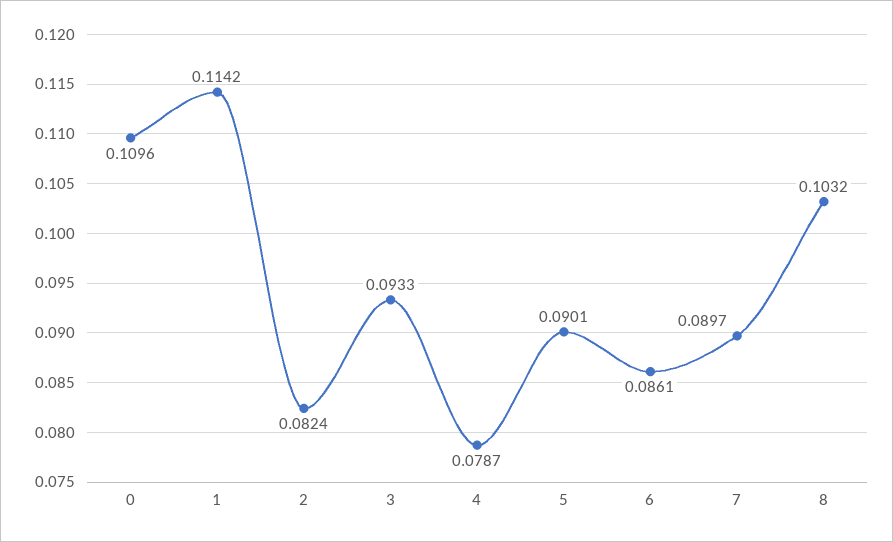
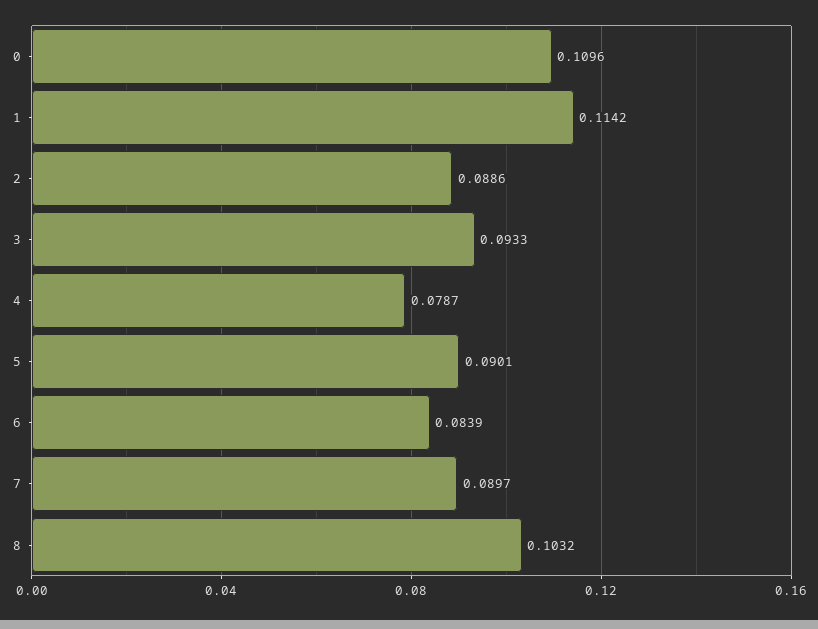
  {
    "0": 0.1096,
    "1": 0.1142,
-   "2": 0.0824,
+   "2": 0.0886,
    "3": 0.0933,
    "4": 0.0787,
    "5": 0.0901,
-   "6": 0.0861,
+   "6": 0.0839,
    "7": 0.0897,
    "8": 0.1032
  }

